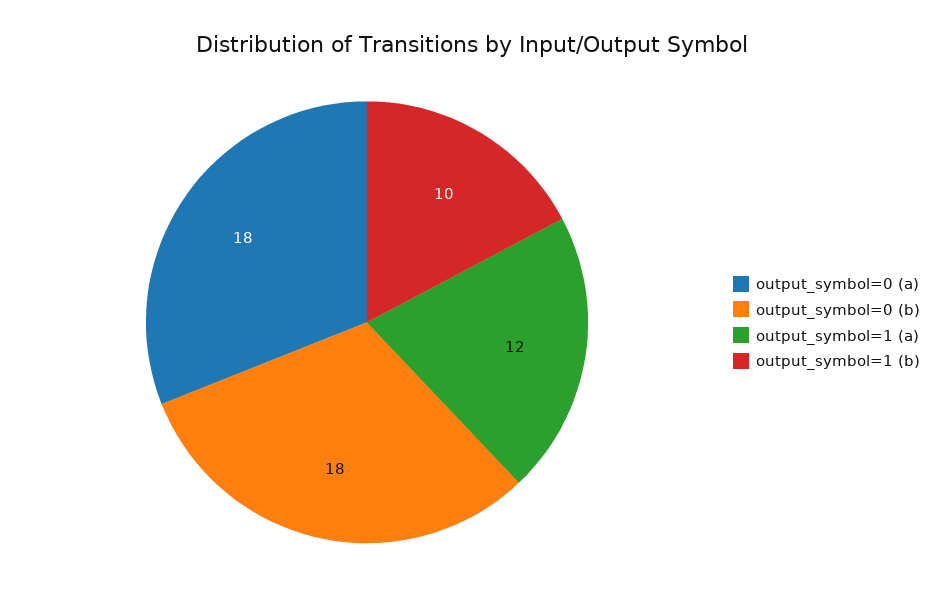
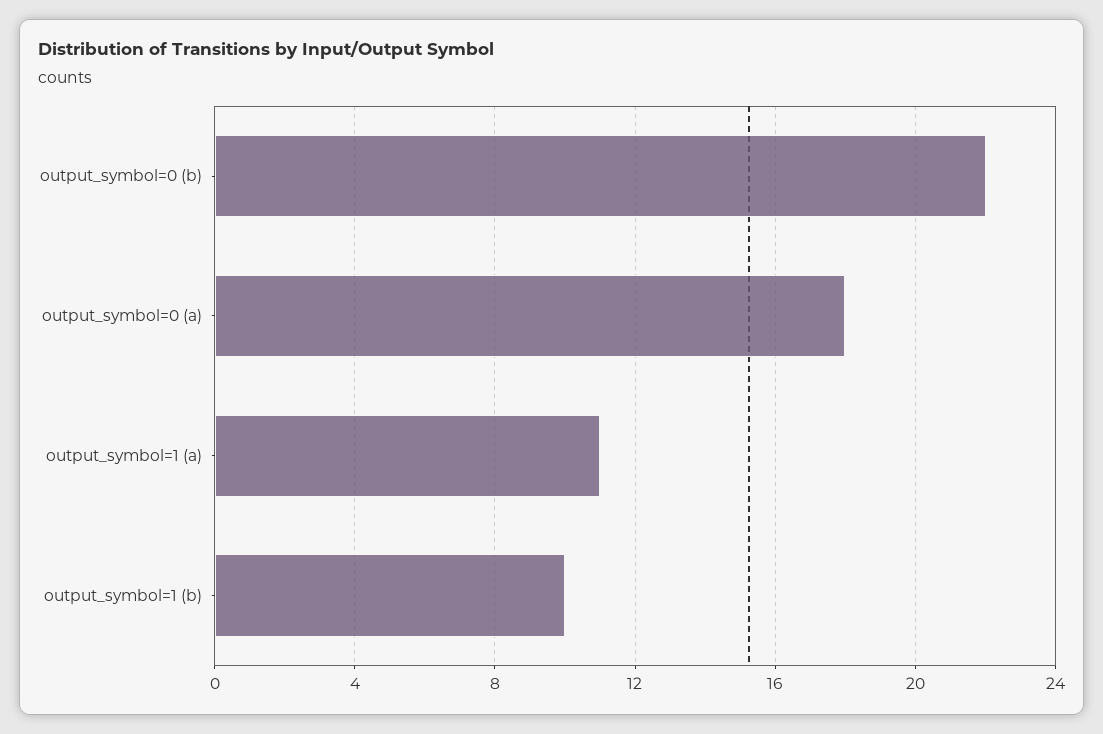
  {
    "output_symbol=0 (a)": 18,
-   "output_symbol=0 (b)": 18,
+   "output_symbol=0 (b)": 22,
-   "output_symbol=1 (a)": 12,
+   "output_symbol=1 (a)": 11,
    "output_symbol=1 (b)": 10
  }

